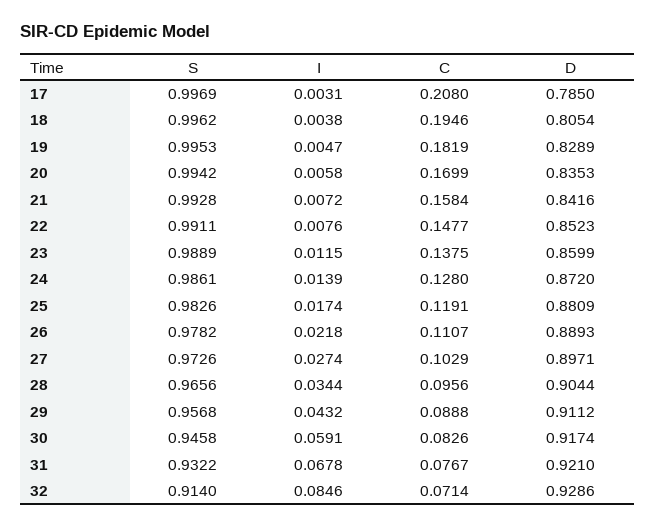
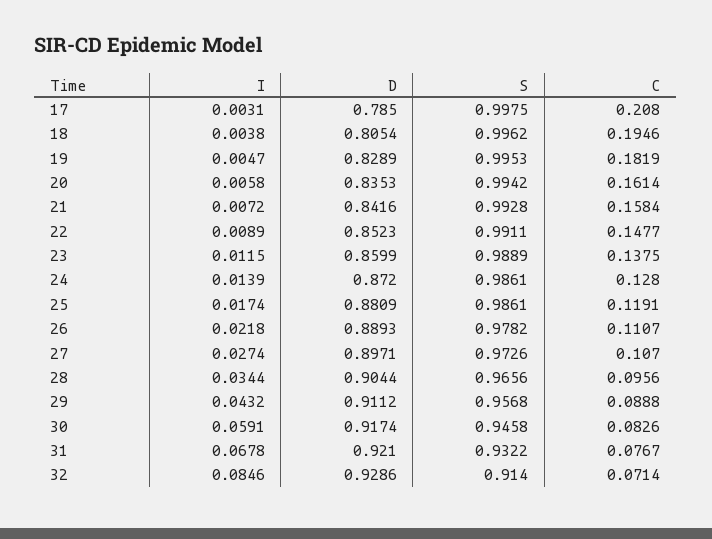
  {
    "S": {
-     "17": 0.9969,
+     "17": 0.9975,
      "18": 0.9962,
      "19": 0.9953,
      "20": 0.9942,
      "21": 0.9928,
      "22": 0.9911,
      "23": 0.9889,
      "24": 0.9861,
-     "25": 0.9826,
+     "25": 0.9861,
      "26": 0.9782,
      "27": 0.9726,
      "28": 0.9656,
      "29": 0.9568,
      "30": 0.9458,
      "31": 0.9322,
      "32": 0.914
    },
    "I": {
      "17": 0.0031,
      "18": 0.0038,
      "19": 0.0047,
      "20": 0.0058,
      "21": 0.0072,
-     "22": 0.0076,
+     "22": 0.0089,
      "23": 0.0115,
      "24": 0.0139,
      "25": 0.0174,
      "26": 0.0218,
      "27": 0.0274,
      "28": 0.0344,
      "29": 0.0432,
      "30": 0.0591,
      "31": 0.0678,
      "32": 0.0846
    },
    "C": {
      "17": 0.208,
      "18": 0.1946,
      "19": 0.1819,
-     "20": 0.1699,
+     "20": 0.1614,
      "21": 0.1584,
      "22": 0.1477,
      "23": 0.1375,
      "24": 0.128,
      "25": 0.1191,
      "26": 0.1107,
-     "27": 0.1029,
+     "27": 0.107,
      "28": 0.0956,
      "29": 0.0888,
      "30": 0.0826,
      "31": 0.0767,
      "32": 0.0714
    },
    "D": {
      "17": 0.785,
      "18": 0.8054,
      "19": 0.8289,
      "20": 0.8353,
      "21": 0.8416,
      "22": 0.8523,
      "23": 0.8599,
      "24": 0.872,
      "25": 0.8809,
      "26": 0.8893,
      "27": 0.8971,
      "28": 0.9044,
      "29": 0.9112,
      "30": 0.9174,
      "31": 0.921,
      "32": 0.9286
    }
  }

